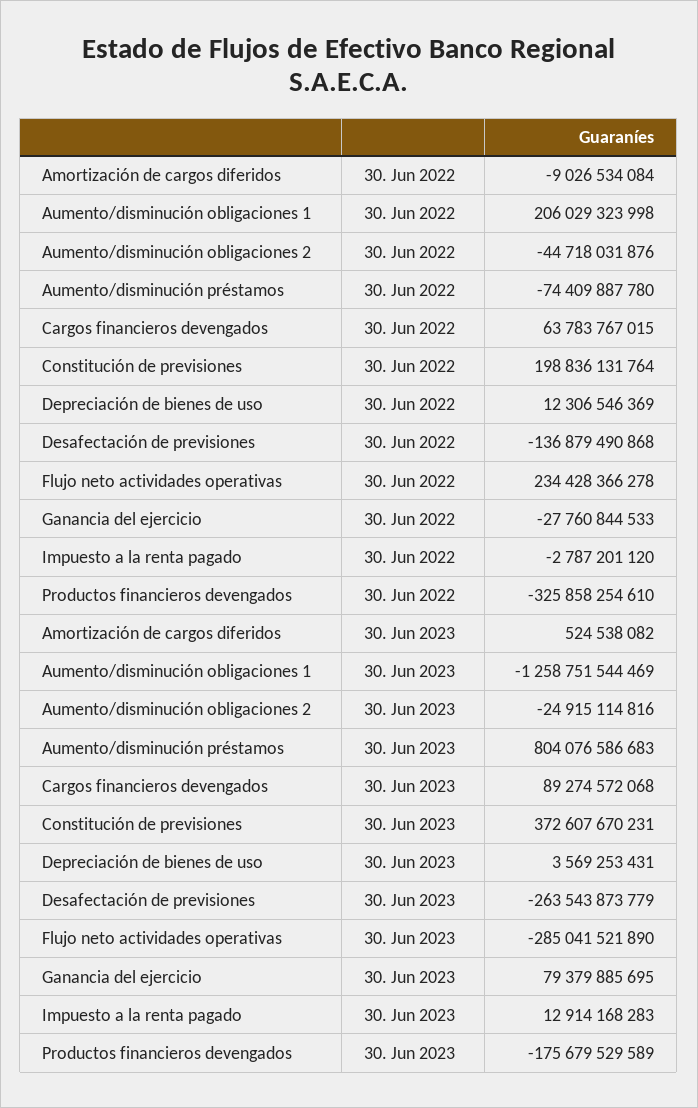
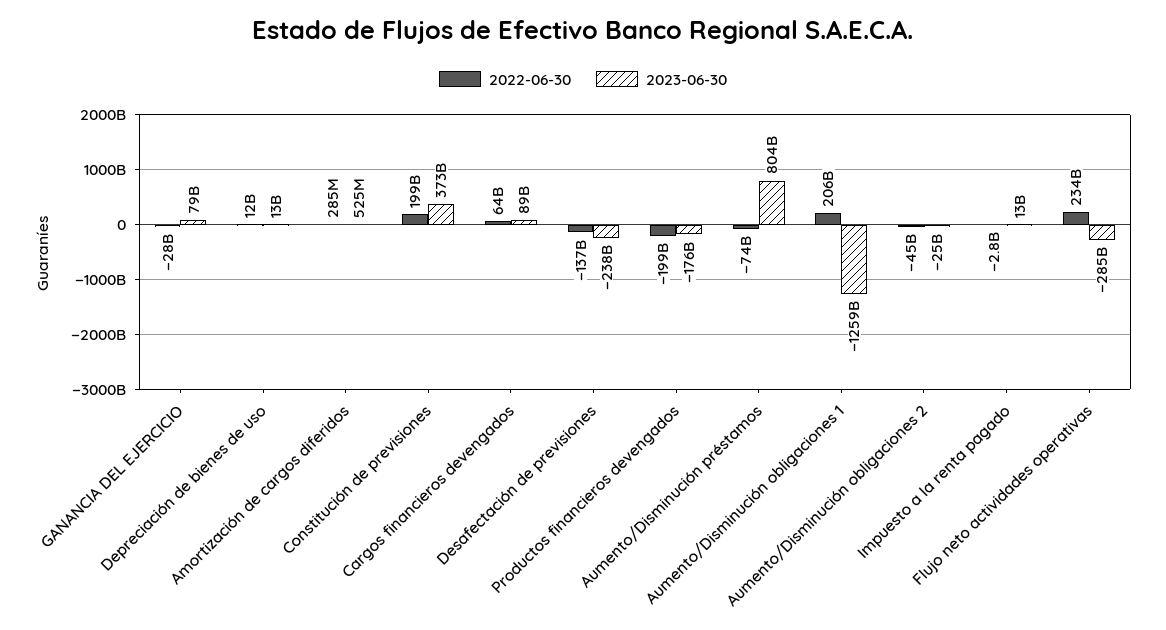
  {
    "30. Jun 2022": {
-     "Amortización de cargos diferidos": -9026534084,
+     "Amortización de cargos diferidos": 285000000,
      "Aumento/disminución obligaciones 1": 206029323998,
      "Aumento/disminución obligaciones 2": -44718031876,
      "Aumento/disminución préstamos": -74409887780,
      "Cargos financieros devengados": 63783767015,
      "Constitución de previsiones": 198836131764,
      "Depreciación de bienes de uso": 12306546369,
      "Desafectación de previsiones": -136879490868,
      "Flujo neto actividades operativas": 234428366278,
      "Ganancia del ejercicio": -27760844533,
      "Impuesto a la renta pagado": -2787201120,
-     "Productos financieros devengados": -325858254610
+     "Productos financieros devengados": -199000000000
    },
    "30. Jun 2023": {
      "Amortización de cargos diferidos": 524538082,
      "Aumento/disminución obligaciones 1": -1258751544469,
      "Aumento/disminución obligaciones 2": -24915114816,
      "Aumento/disminución préstamos": 804076586683,
      "Cargos financieros devengados": 89274572068,
      "Constitución de previsiones": 372607670231,
-     "Depreciación de bienes de uso": 3569253431,
+     "Depreciación de bienes de uso": 13000000000,
-     "Desafectación de previsiones": -263543873779,
+     "Desafectación de previsiones": -238000000000,
      "Flujo neto actividades operativas": -285041521890,
      "Ganancia del ejercicio": 79379885695,
      "Impuesto a la renta pagado": 12914168283,
      "Productos financieros devengados": -175679529589
    }
  }

